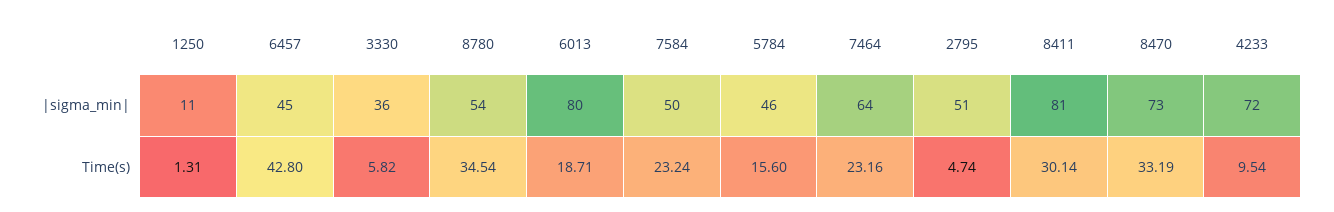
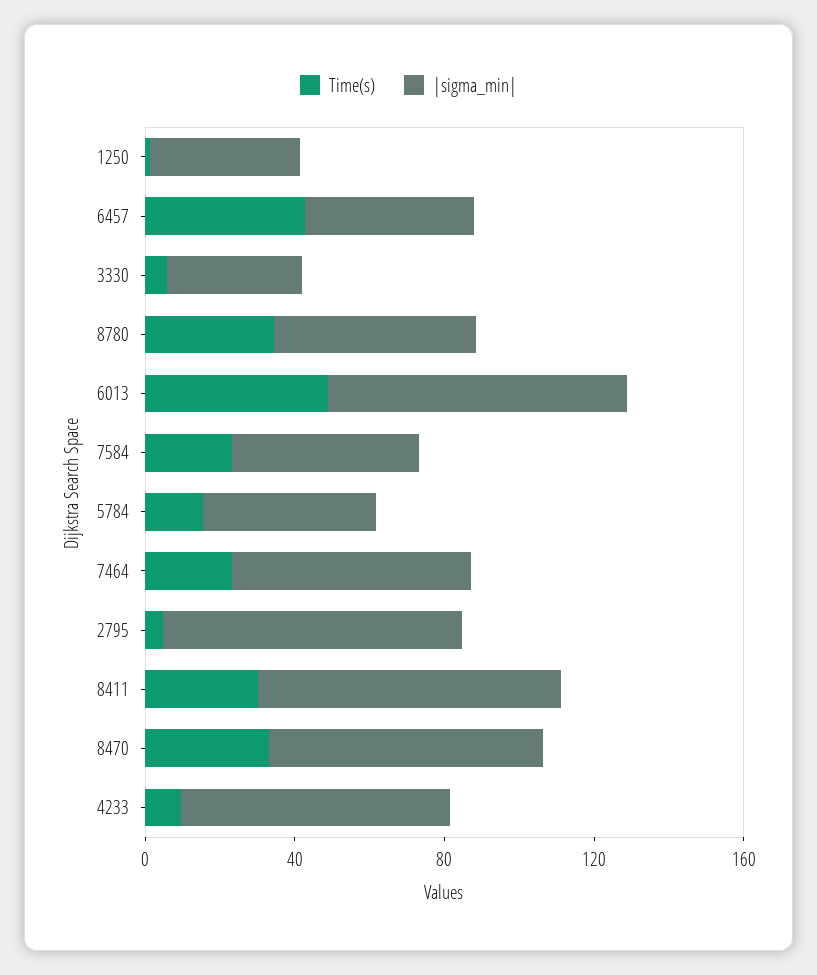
  {
    "|sigma_min|": {
-     "1250": 11,
+     "1250": 40,
      "6457": 45,
      "3330": 36,
      "8780": 54,
      "6013": 80,
      "7584": 50,
      "5784": 46,
      "7464": 64,
-     "2795": 51,
+     "2795": 80,
      "8411": 81,
      "8470": 73,
      "4233": 72
    },
    "Time(s)": {
      "1250": 1.31,
      "6457": 42.8,
      "3330": 5.82,
      "8780": 34.54,
-     "6013": 18.71,
+     "6013": 50,
      "7584": 23.24,
      "5784": 15.6,
      "7464": 23.16,
      "2795": 4.74,
      "8411": 30.14,
      "8470": 33.19,
      "4233": 9.54
    }
  }

